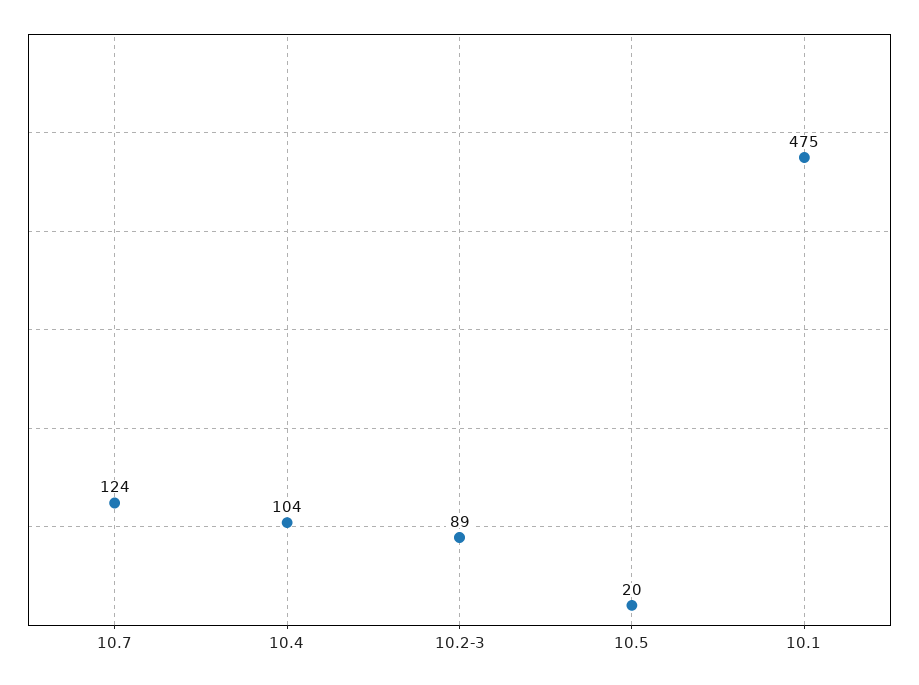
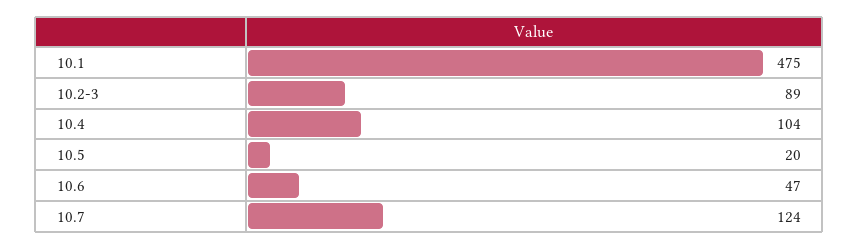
  {
    "10.7": 124,
    "10.4": 104,
    "10.2-3": 89,
    "10.5": 20,
-   "10.1": 475
+   "10.1": 475,
+   "10.6": 47
  }

